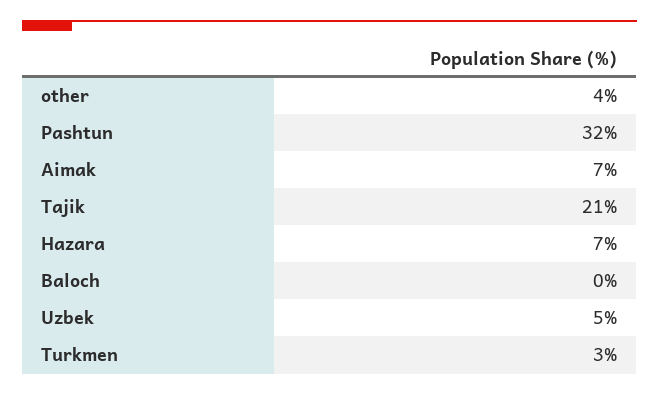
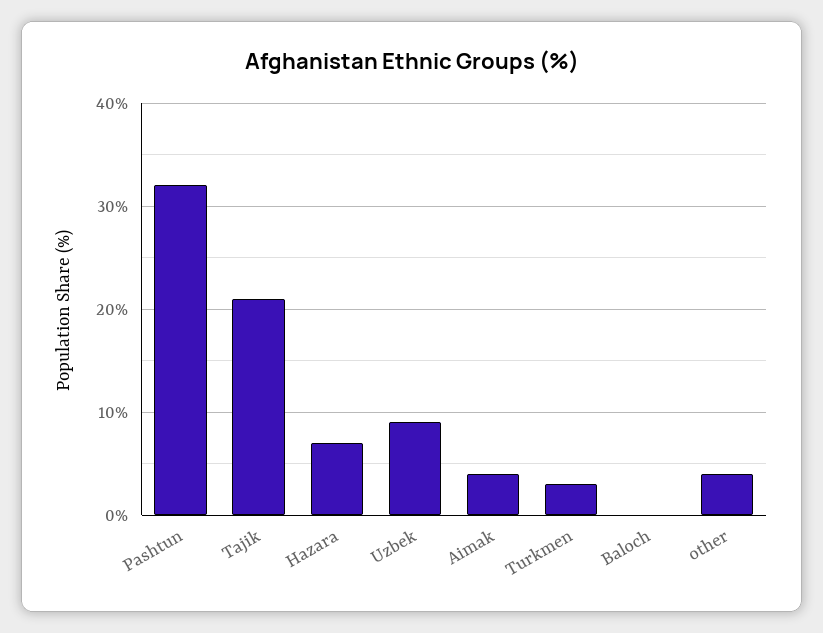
  {
    "other": 4,
    "Pashtun": 32,
-   "Aimak": 7,
+   "Aimak": 4,
    "Tajik": 21,
    "Hazara": 7,
    "Baloch": 0,
-   "Uzbek": 5,
+   "Uzbek": 9,
    "Turkmen": 3
  }

